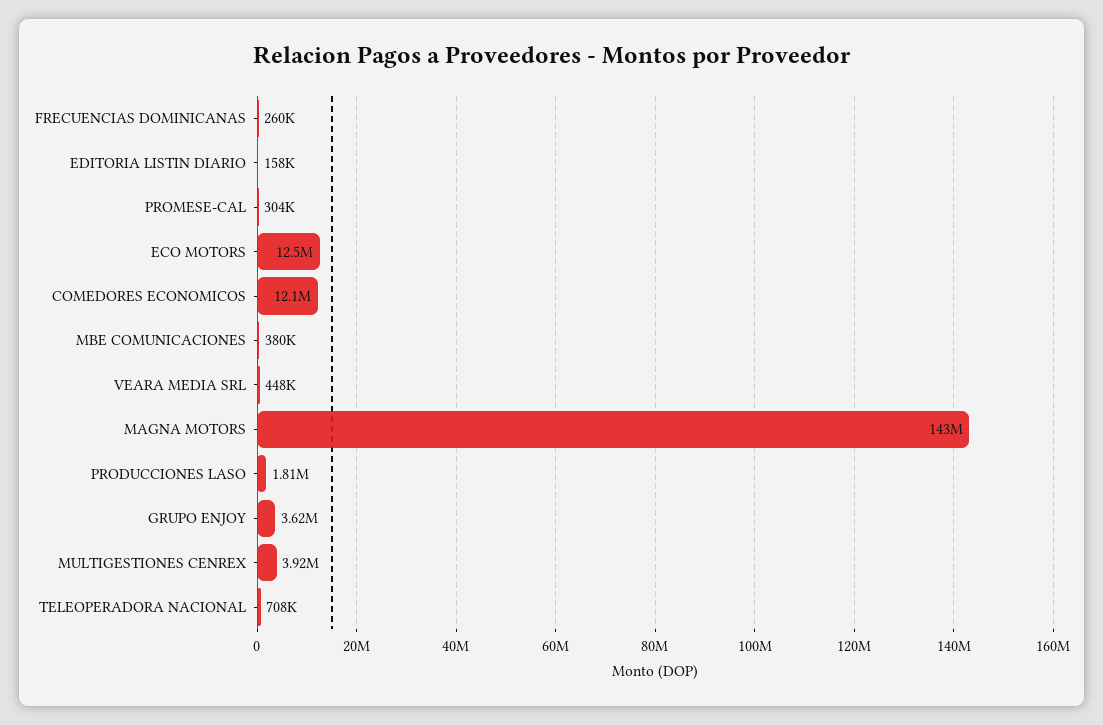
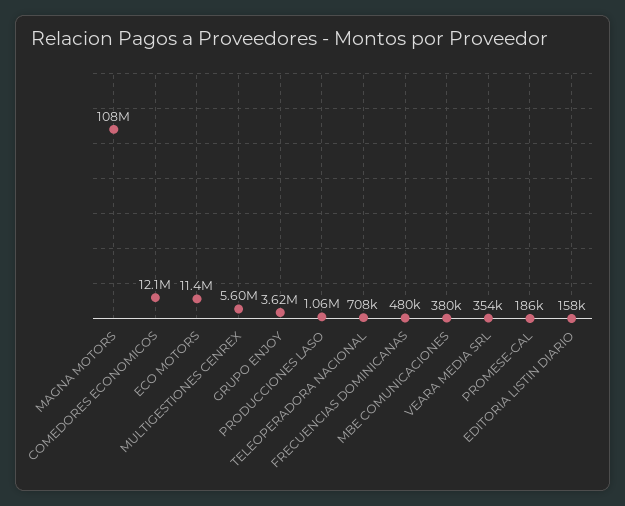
  {
-   "FRECUENCIAS DOMINICANAS": 260000,
+   "FRECUENCIAS DOMINICANAS": 480000,
    "EDITORIA LISTIN DIARIO": 158000,
-   "PROMESE-CAL": 304000,
+   "PROMESE-CAL": 186000,
-   "ECO MOTORS": 12500000,
+   "ECO MOTORS": 11400000,
    "COMEDORES ECONOMICOS": 12100000,
    "MBE COMUNICACIONES": 380000,
-   "VEARA MEDIA SRL": 448000,
+   "VEARA MEDIA SRL": 354000,
-   "MAGNA MOTORS": 143000000,
+   "MAGNA MOTORS": 108000000,
-   "PRODUCCIONES LASO": 1810000,
+   "PRODUCCIONES LASO": 1060000,
    "GRUPO ENJOY": 3620000,
-   "MULTIGESTIONES CENREX": 3920000,
+   "MULTIGESTIONES CENREX": 5600000,
    "TELEOPERADORA NACIONAL": 708000
  }

